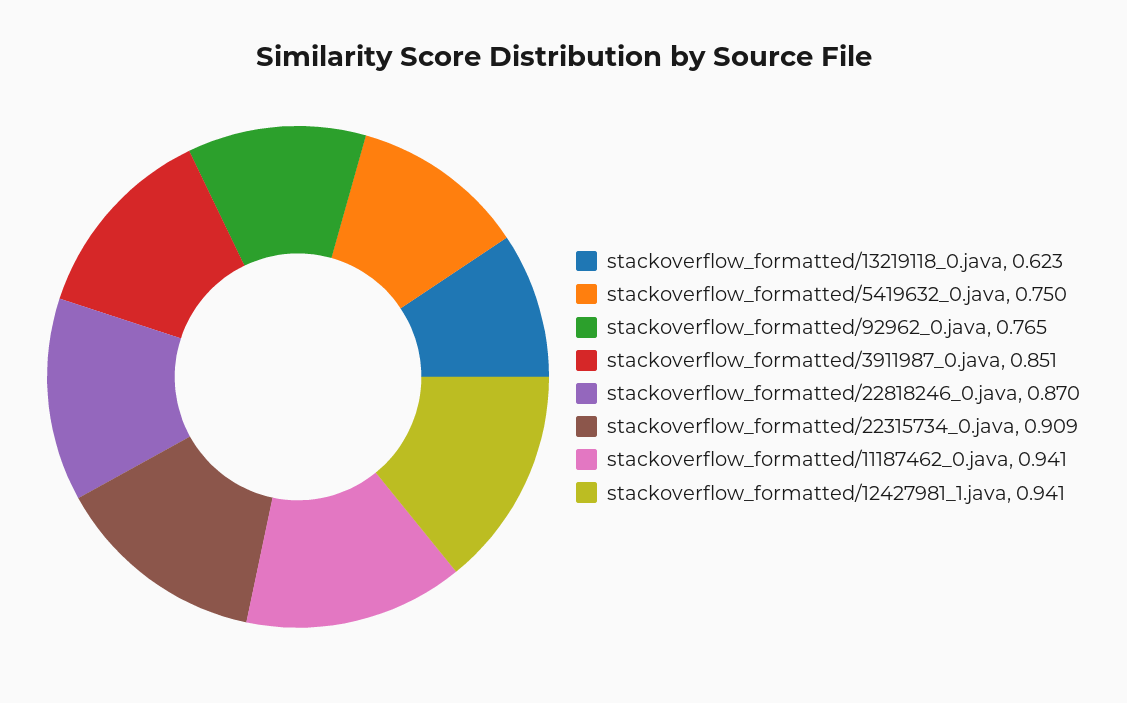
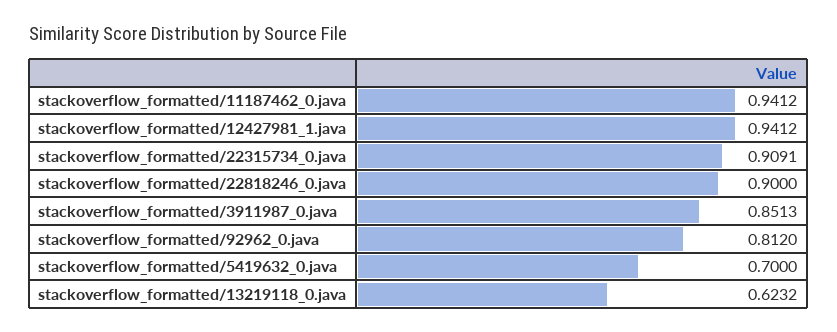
  {
    "stackoverflow_formatted/13219118_0.java": 0.6232,
-   "stackoverflow_formatted/5419632_0.java": 0.75,
+   "stackoverflow_formatted/5419632_0.java": 0.7,
-   "stackoverflow_formatted/92962_0.java": 0.765,
+   "stackoverflow_formatted/92962_0.java": 0.812,
    "stackoverflow_formatted/3911987_0.java": 0.8513,
-   "stackoverflow_formatted/22818246_0.java": 0.87,
+   "stackoverflow_formatted/22818246_0.java": 0.9,
    "stackoverflow_formatted/22315734_0.java": 0.9091,
    "stackoverflow_formatted/11187462_0.java": 0.9412,
    "stackoverflow_formatted/12427981_1.java": 0.9412
  }

